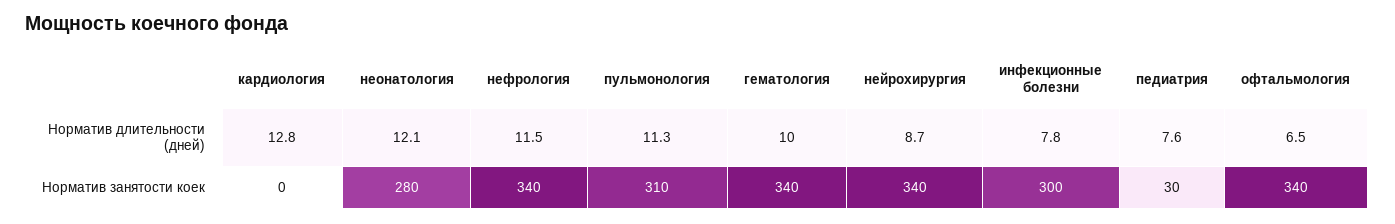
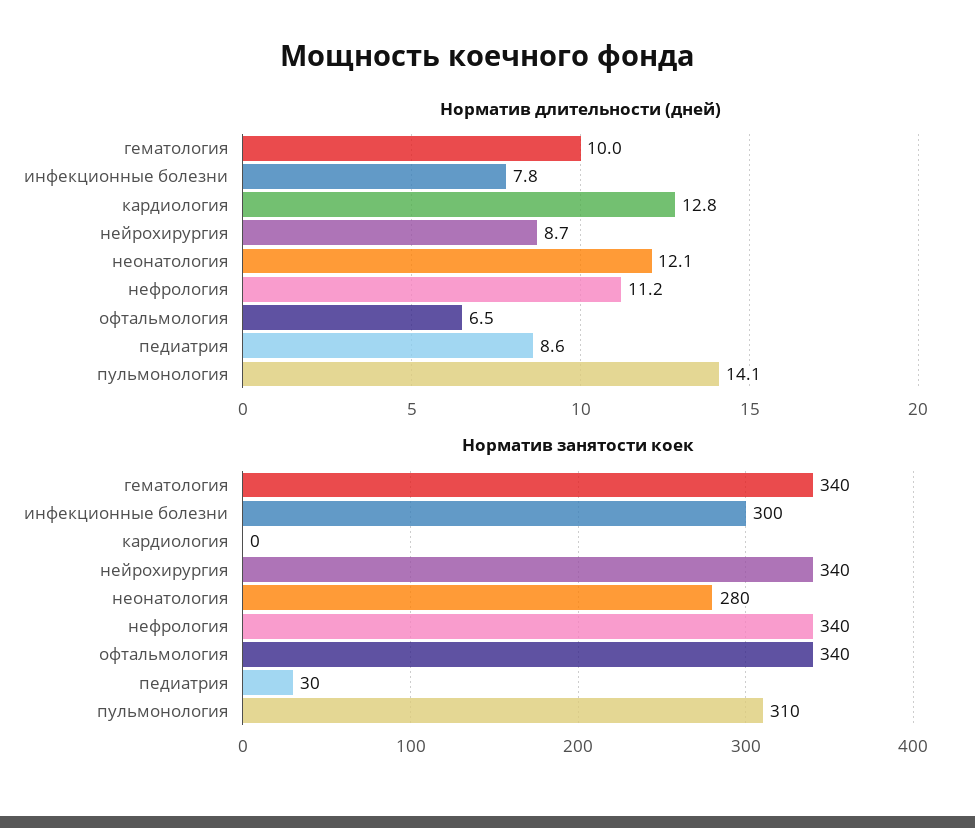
  {
    "Норматив длительности (дней)": {
      "кардиология": 12.8,
      "неонатология": 12.1,
-     "нефрология": 11.5,
+     "нефрология": 11.2,
-     "пульмонология": 11.3,
+     "пульмонология": 14.1,
      "гематология": 10,
      "нейрохирургия": 8.7,
      "инфекционные болезни": 7.8,
-     "педиатрия": 7.6,
+     "педиатрия": 8.6,
      "офтальмология": 6.5
    },
    "Норматив занятости коек": {
      "кардиология": 0,
      "неонатология": 280,
      "нефрология": 340,
      "пульмонология": 310,
      "гематология": 340,
      "нейрохирургия": 340,
      "инфекционные болезни": 300,
      "педиатрия": 30,
      "офтальмология": 340
    }
  }

